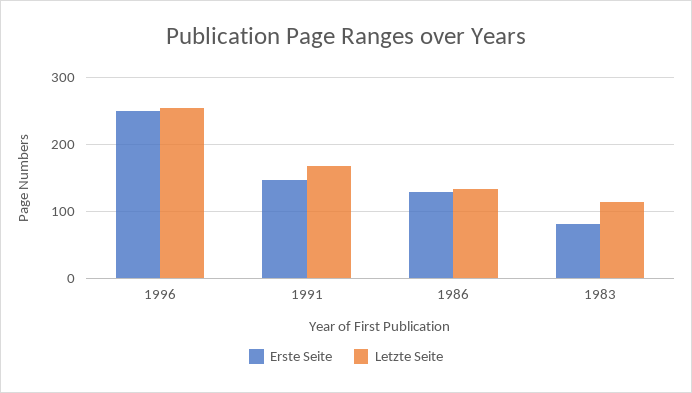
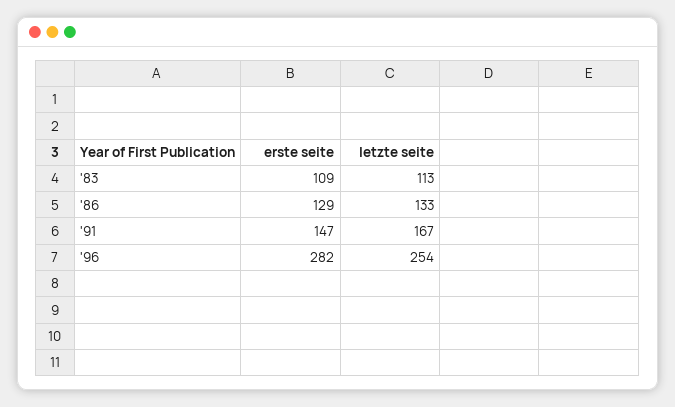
  {
    "Erste Seite": {
-     "1996": 250,
+     "1996": 282,
      "1991": 147,
      "1986": 129,
-     "1983": 80
+     "1983": 109
    },
    "Letzte Seite": {
      "1996": 254,
      "1991": 167,
      "1986": 133,
      "1983": 113
    }
  }

